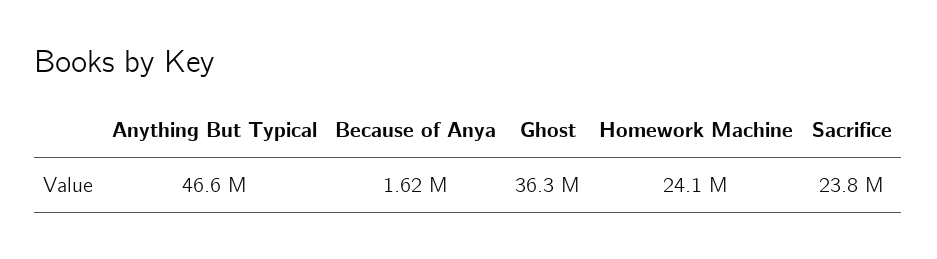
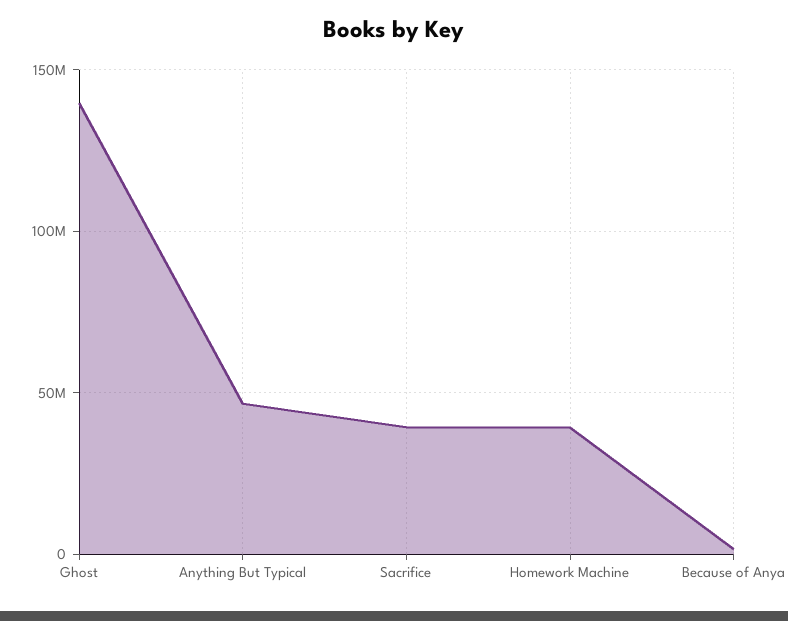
  {
    "Anything But Typical": 46600000,
    "Because of Anya": 1620000,
-   "Ghost": 36300000,
+   "Ghost": 140000000,
-   "Homework Machine": 24100000,
+   "Homework Machine": 40000000,
-   "Sacrifice": 23800000
+   "Sacrifice": 40000000
  }

